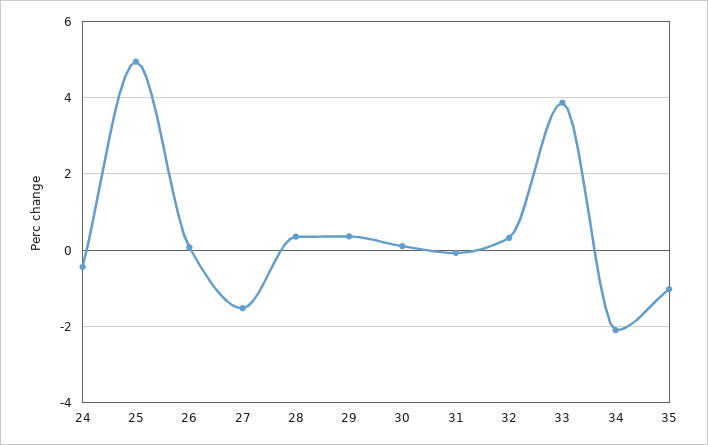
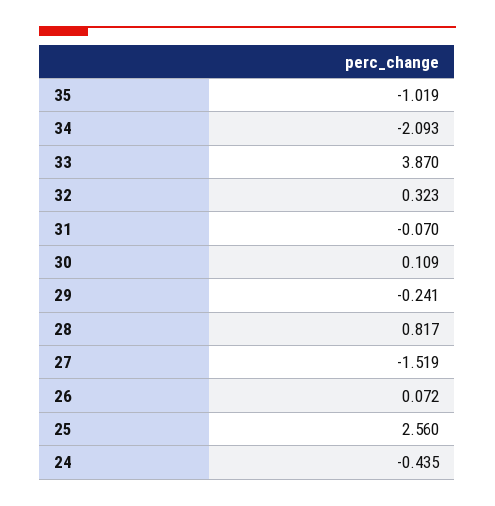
  {
    "24": -0.435,
-   "25": 5,
+   "25": 2.56,
    "26": 0.072,
    "27": -1.519,
-   "28": 0.4,
+   "28": 0.817,
-   "29": 0.4,
+   "29": -0.241,
    "30": 0.109,
    "31": -0.07,
    "32": 0.323,
    "33": 3.87,
    "34": -2.093,
    "35": -1.019
  }

